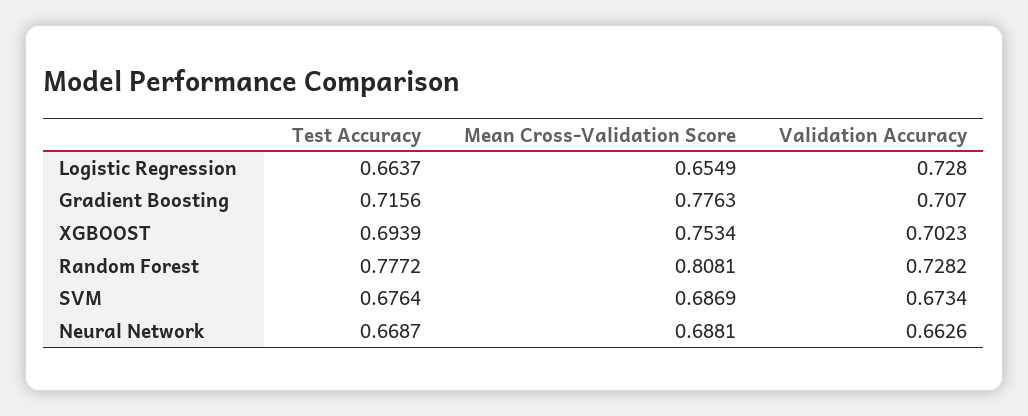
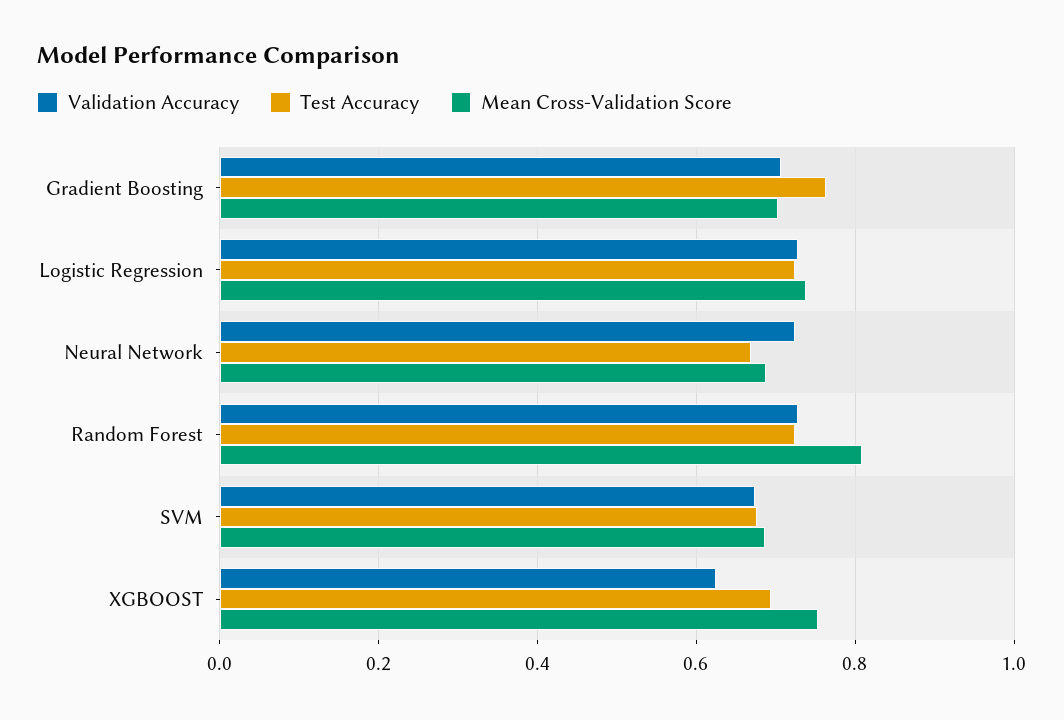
  {
    "Test Accuracy": {
-     "Logistic Regression": 0.6637,
+     "Logistic Regression": 0.72,
-     "Gradient Boosting": 0.7156,
+     "Gradient Boosting": 0.76,
      "XGBOOST": 0.6939,
-     "Random Forest": 0.7772,
+     "Random Forest": 0.72,
      "SVM": 0.6764,
      "Neural Network": 0.6687
    },
    "Mean Cross-Validation Score": {
-     "Logistic Regression": 0.6549,
+     "Logistic Regression": 0.74,
-     "Gradient Boosting": 0.7763,
+     "Gradient Boosting": 0.7,
      "XGBOOST": 0.7534,
      "Random Forest": 0.8081,
      "SVM": 0.6869,
      "Neural Network": 0.6881
    },
    "Validation Accuracy": {
      "Logistic Regression": 0.728,
      "Gradient Boosting": 0.707,
-     "XGBOOST": 0.7023,
+     "XGBOOST": 0.62,
      "Random Forest": 0.7282,
      "SVM": 0.6734,
-     "Neural Network": 0.6626
+     "Neural Network": 0.72
    }
  }

